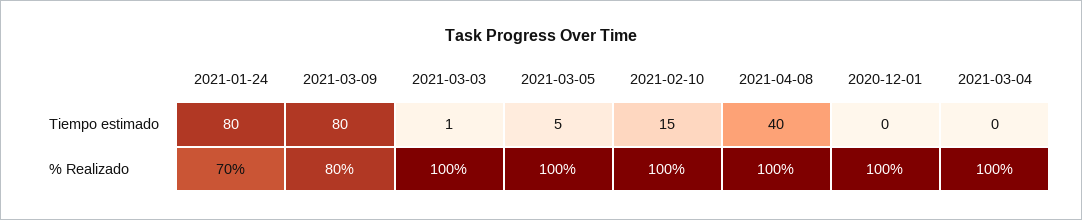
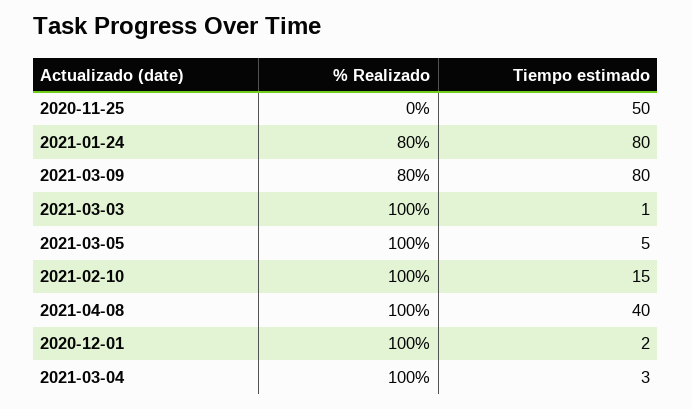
  {
    "2021-01-24": {
      "Tiempo estimado": 80,
-     "% Realizado": 70
+     "% Realizado": 80
    },
    "2021-03-09": {
      "Tiempo estimado": 80,
      "% Realizado": 80
    },
    "2021-03-03": {
      "Tiempo estimado": 1,
      "% Realizado": 100
    },
    "2021-03-05": {
      "Tiempo estimado": 5,
      "% Realizado": 100
    },
    "2021-02-10": {
      "Tiempo estimado": 15,
      "% Realizado": 100
    },
    "2021-04-08": {
      "Tiempo estimado": 40,
      "% Realizado": 100
    },
    "2020-12-01": {
-     "Tiempo estimado": 0,
+     "Tiempo estimado": 2,
      "% Realizado": 100
    },
    "2021-03-04": {
-     "Tiempo estimado": 0,
+     "Tiempo estimado": 3,
      "% Realizado": 100
-   }
+   },
+   "2020-11-25": {
+     "% Realizado": 0,
+     "Tiempo estimado": 50
+   }
  }

